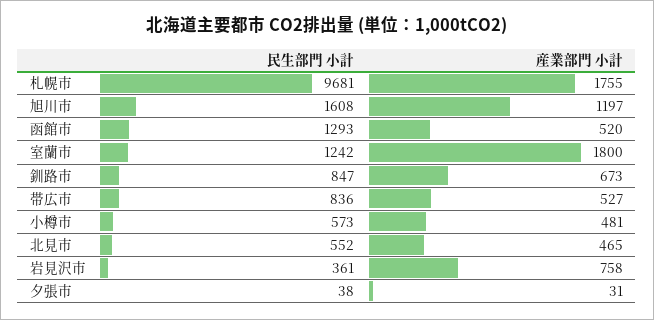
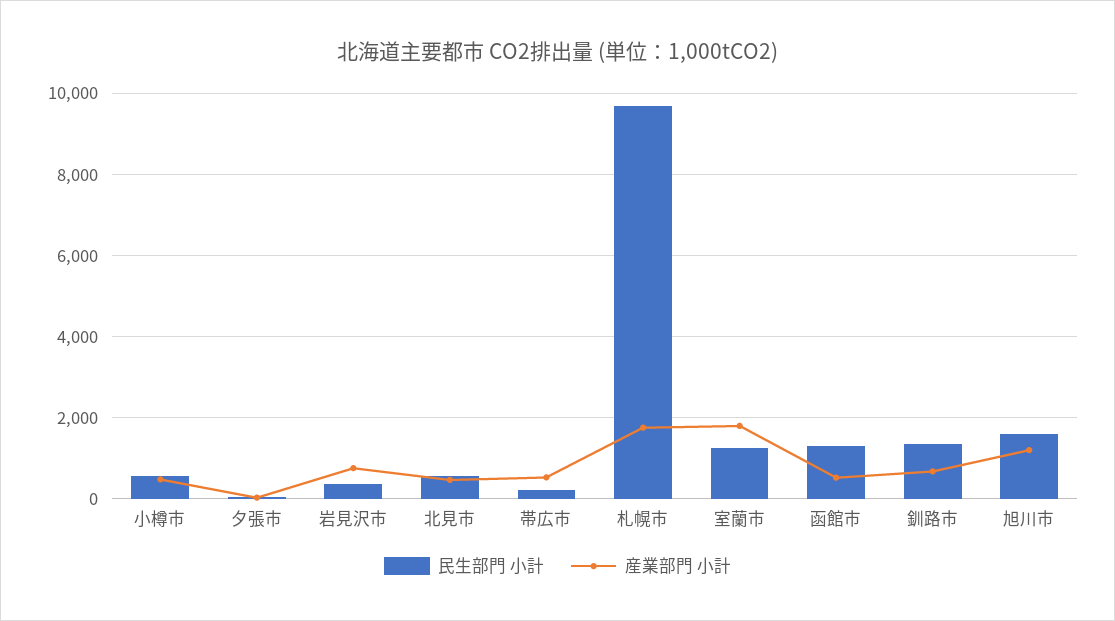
  {
    "民生部門 小計": {
      "札幌市": 9681,
      "旭川市": 1608,
      "函館市": 1293,
      "室蘭市": 1242,
-     "釧路市": 847,
+     "釧路市": 1400,
-     "帯広市": 836,
+     "帯広市": 200,
      "小樽市": 573,
      "北見市": 552,
      "岩見沢市": 361,
      "夕張市": 38
    },
    "産業部門 小計": {
      "札幌市": 1755,
      "旭川市": 1197,
      "函館市": 520,
      "室蘭市": 1800,
      "釧路市": 673,
      "帯広市": 527,
      "小樽市": 481,
      "北見市": 465,
      "岩見沢市": 758,
      "夕張市": 31
    }
  }

